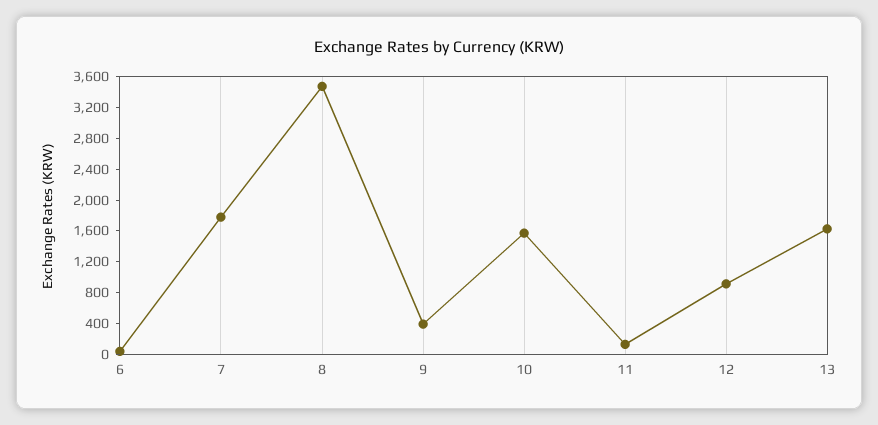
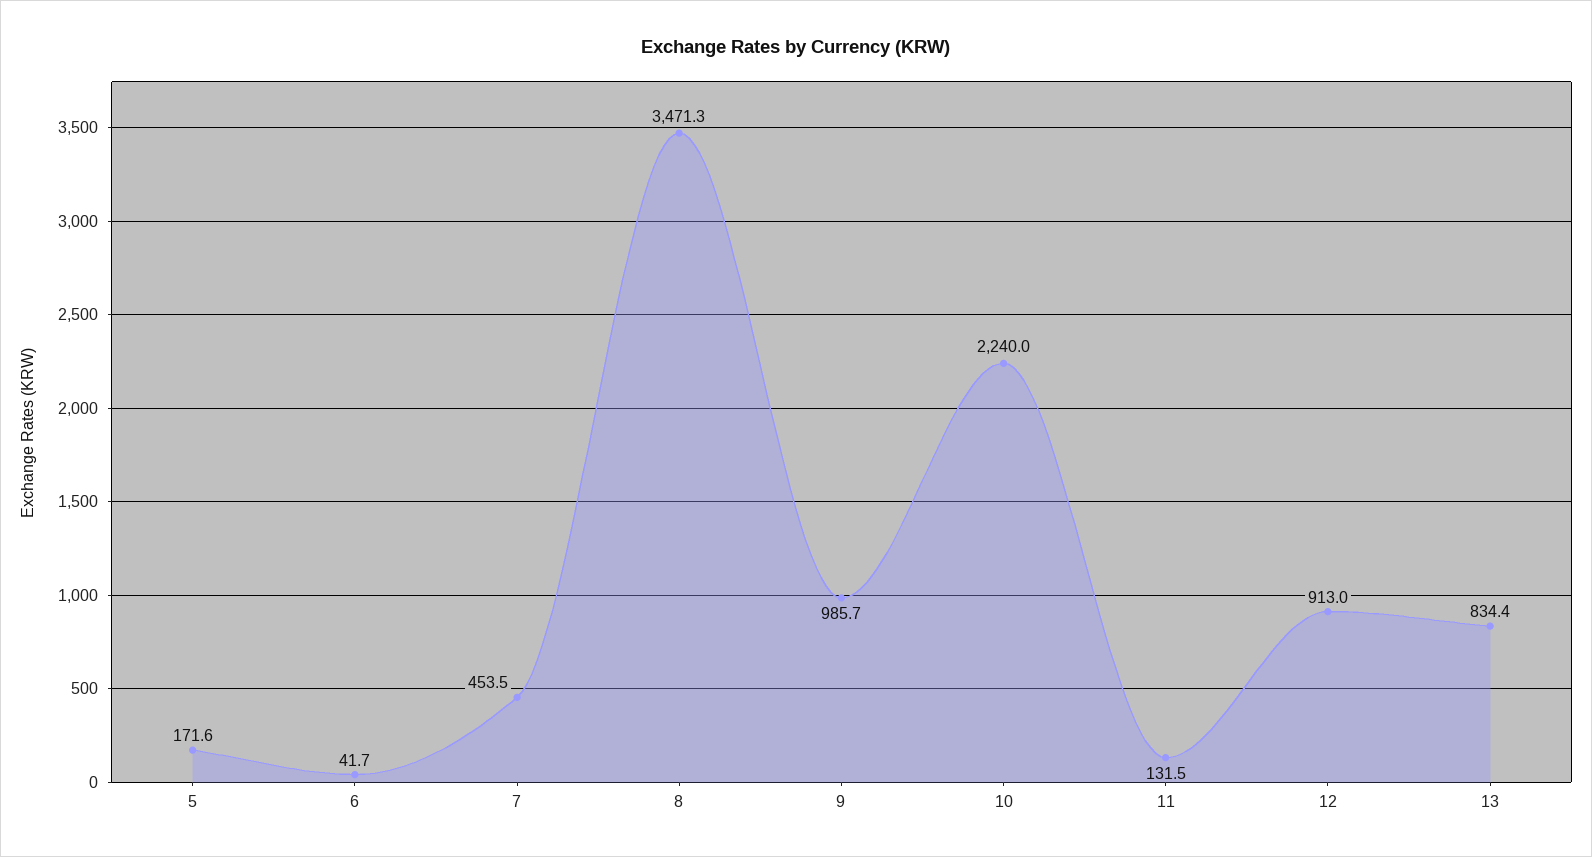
  {
    "6": 41.7,
-   "7": 1800,
+   "7": 453.5,
    "8": 3471.3,
-   "9": 400,
+   "9": 985.7,
-   "10": 1600,
+   "10": 2240,
    "11": 131.5,
    "12": 913,
-   "13": 1600
+   "13": 834.4,
+   "5": 171.6
  }

